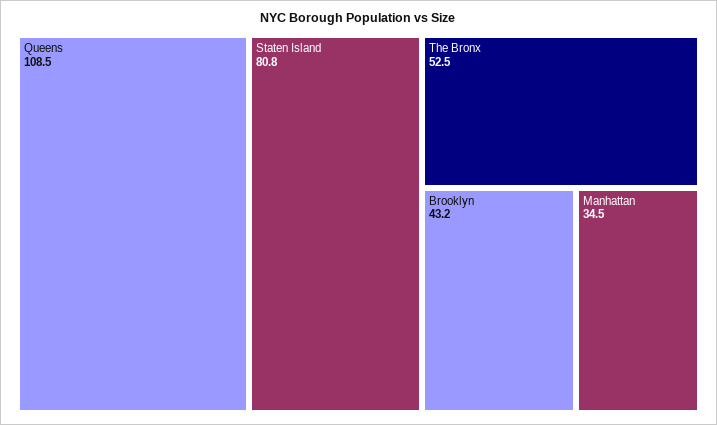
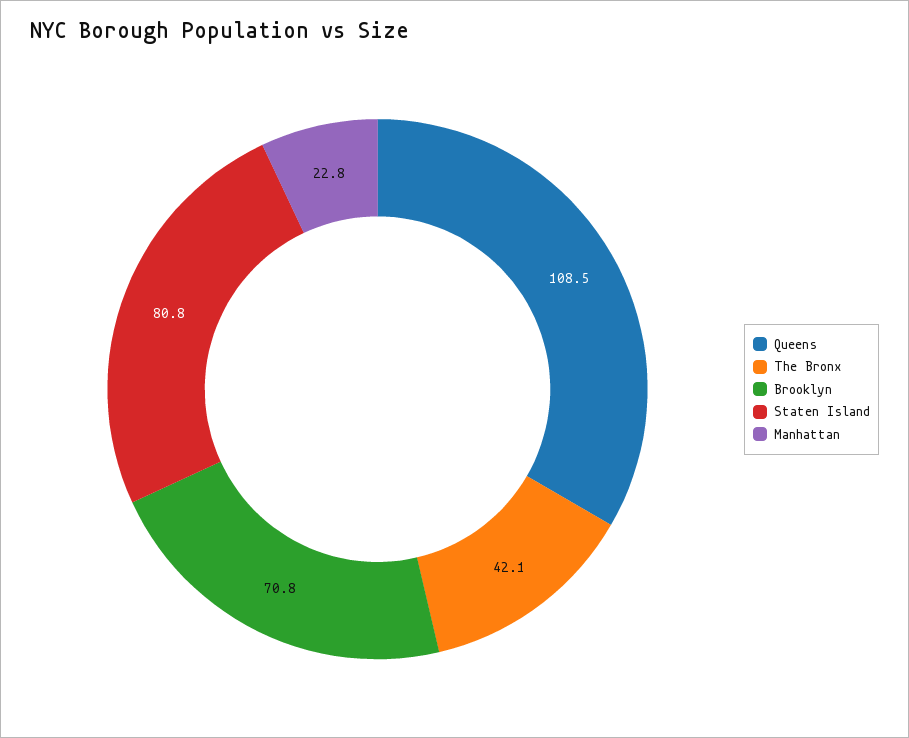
  {
    "Queens": 108.5,
    "Staten Island": 80.8,
-   "The Bronx": 52.5,
+   "The Bronx": 42.1,
-   "Brooklyn": 43.2,
+   "Brooklyn": 70.8,
-   "Manhattan": 34.5
+   "Manhattan": 22.8
  }

